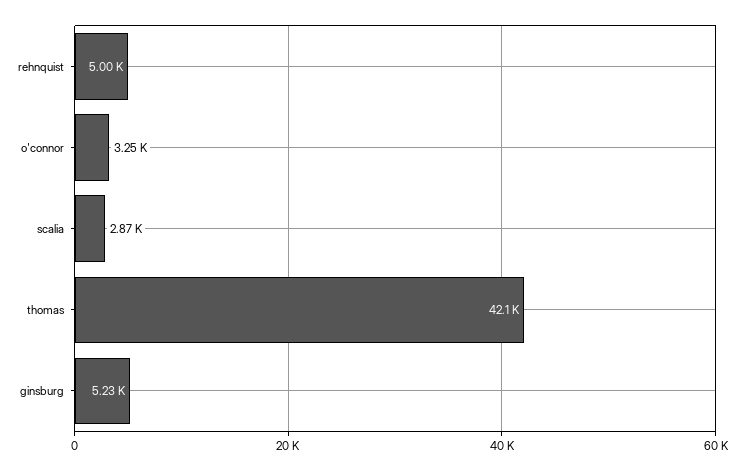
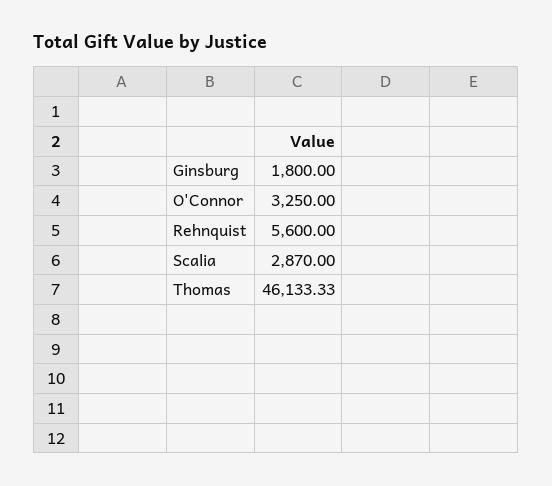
  {
-   "rehnquist": 5000,
+   "rehnquist": 5600,
    "o'connor": 3250,
    "scalia": 2870,
-   "thomas": 42100,
+   "thomas": 46133.33,
-   "ginsburg": 5230
+   "ginsburg": 1800
  }

